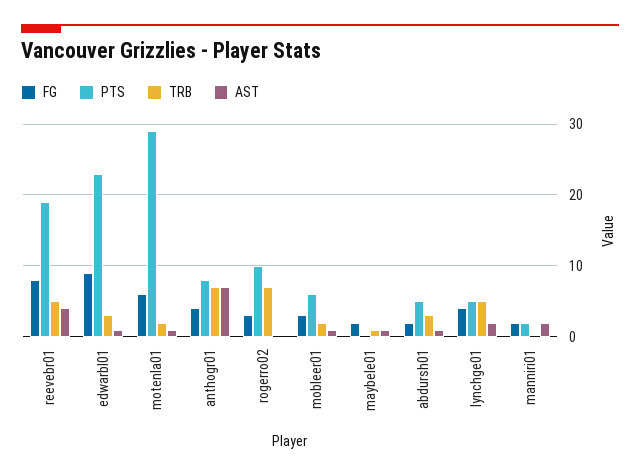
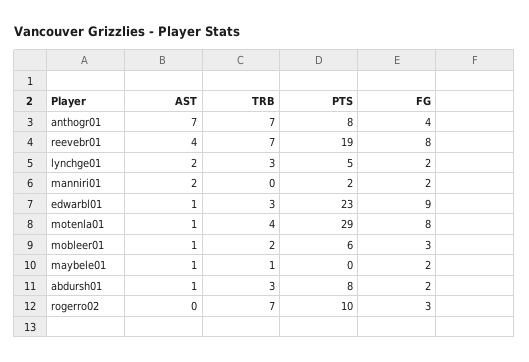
  {
    "FG": {
      "reevebr01": 8,
      "edwarbl01": 9,
-     "motenla01": 6,
+     "motenla01": 8,
      "anthogr01": 4,
      "rogerro02": 3,
      "mobleer01": 3,
      "maybele01": 2,
      "abdursh01": 2,
-     "lynchge01": 4,
+     "lynchge01": 2,
      "manniri01": 2
    },
    "PTS": {
      "reevebr01": 19,
      "edwarbl01": 23,
      "motenla01": 29,
      "anthogr01": 8,
      "rogerro02": 10,
      "mobleer01": 6,
      "maybele01": 0,
-     "abdursh01": 5,
+     "abdursh01": 8,
      "lynchge01": 5,
      "manniri01": 2
    },
    "TRB": {
-     "reevebr01": 5,
+     "reevebr01": 7,
      "edwarbl01": 3,
-     "motenla01": 2,
+     "motenla01": 4,
      "anthogr01": 7,
      "rogerro02": 7,
      "mobleer01": 2,
      "maybele01": 1,
      "abdursh01": 3,
-     "lynchge01": 5,
+     "lynchge01": 3,
      "manniri01": 0
    },
    "AST": {
      "reevebr01": 4,
      "edwarbl01": 1,
      "motenla01": 1,
      "anthogr01": 7,
      "rogerro02": 0,
      "mobleer01": 1,
      "maybele01": 1,
      "abdursh01": 1,
      "lynchge01": 2,
      "manniri01": 2
    }
  }

